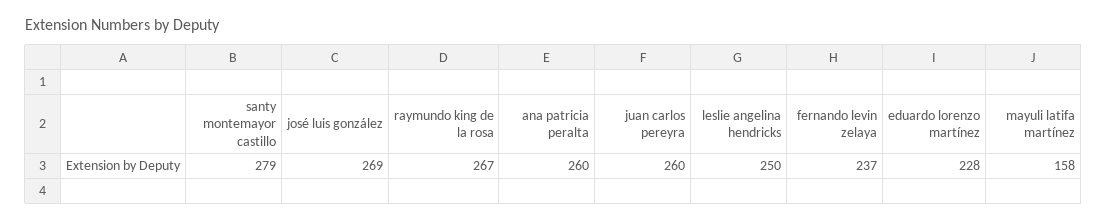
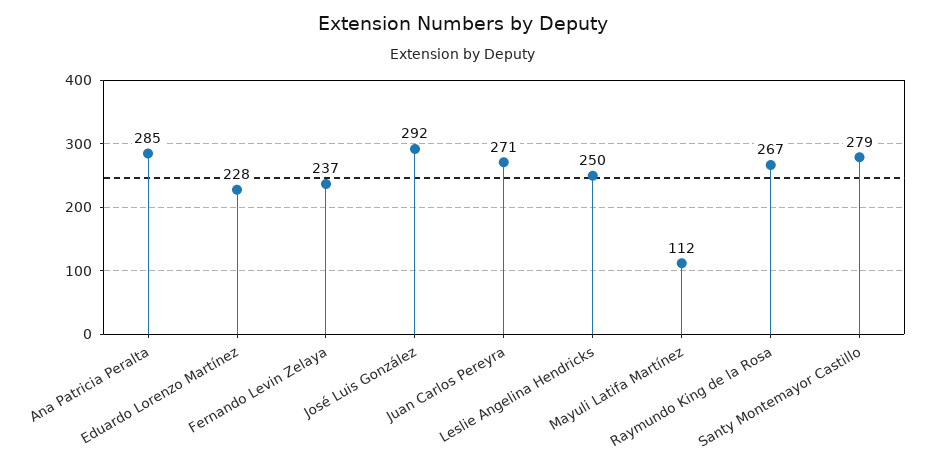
  {
    "santy montemayor castillo": 279,
-   "josé luis gonzález": 269,
+   "josé luis gonzález": 292,
    "raymundo king de la rosa": 267,
-   "ana patricia peralta": 260,
+   "ana patricia peralta": 285,
-   "juan carlos pereyra": 260,
+   "juan carlos pereyra": 271,
    "leslie angelina hendricks": 250,
    "fernando levin zelaya": 237,
    "eduardo lorenzo martínez": 228,
-   "mayuli latifa martínez": 158
+   "mayuli latifa martínez": 112
  }

